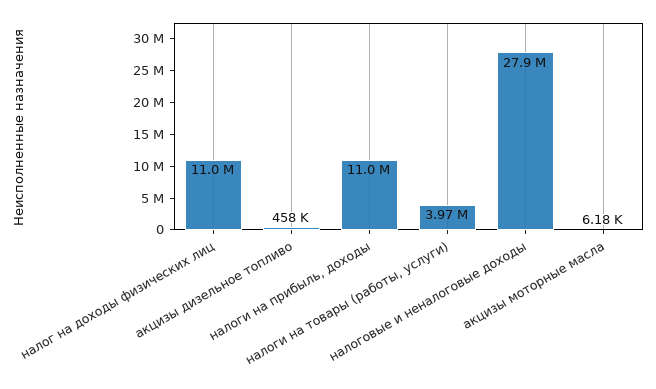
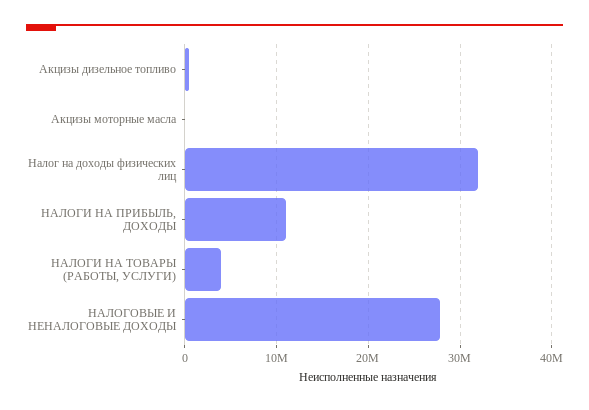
  {
-   "налог на доходы физических лиц": 11000000,
+   "налог на доходы физических лиц": 32000000,
    "акцизы дизельное топливо": 458000,
    "налоги на прибыль, доходы": 11000000,
    "налоги на товары (работы, услуги)": 3970000,
    "налоговые и неналоговые доходы": 27900000,
    "акцизы моторные масла": 6180
  }

